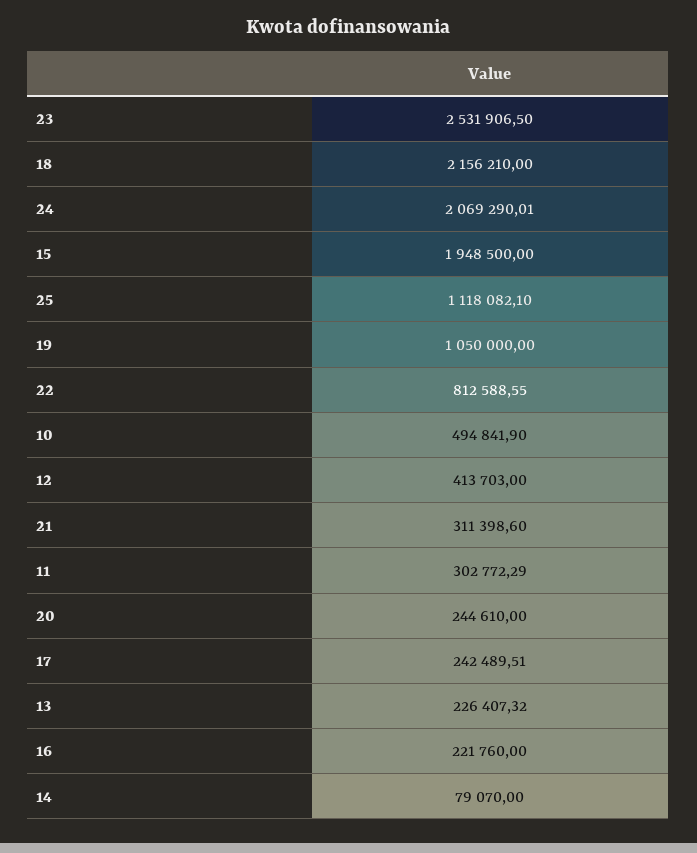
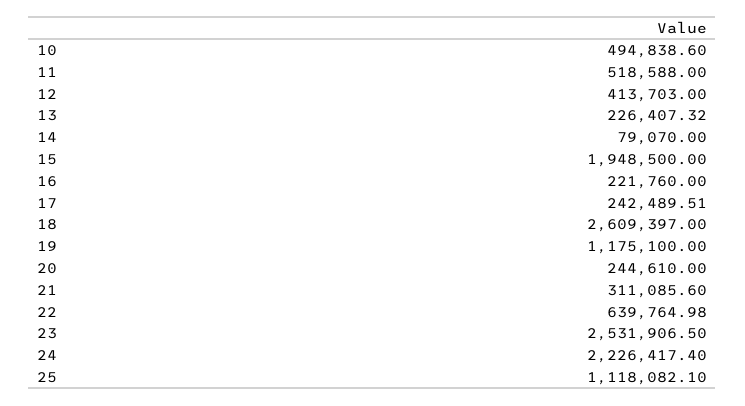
  {
    "23": 2531906.5,
-   "18": 2156210,
+   "18": 2609397,
-   "24": 2069290.01,
+   "24": 2226417.4,
    "15": 1948500,
    "25": 1118082.1,
-   "19": 1050000,
+   "19": 1175100,
-   "22": 812588.55,
+   "22": 639764.98,
-   "10": 494841.9,
+   "10": 494838.6,
    "12": 413703,
-   "21": 311398.6,
+   "21": 311085.6,
-   "11": 302772.29,
+   "11": 518588,
    "20": 244610,
    "17": 242489.51,
    "13": 226407.32,
    "16": 221760,
    "14": 79070
  }

